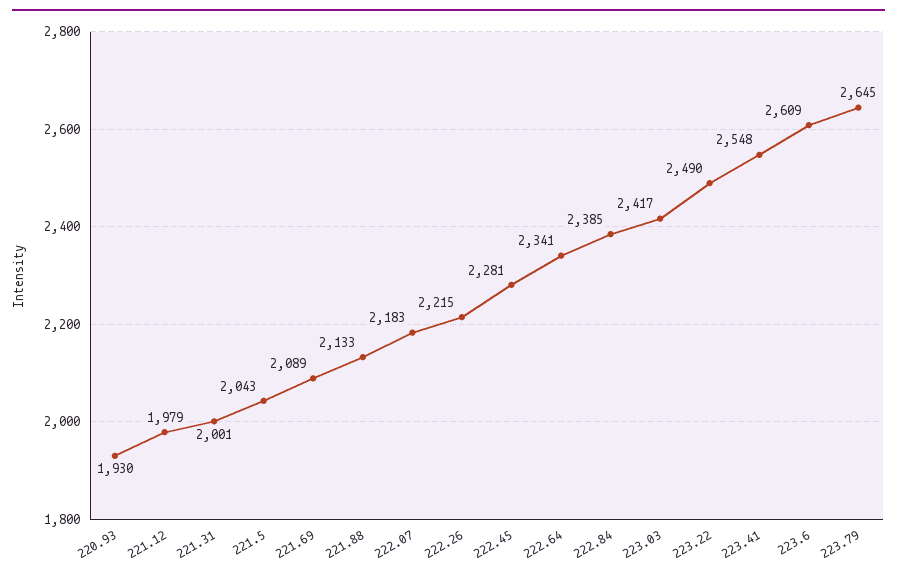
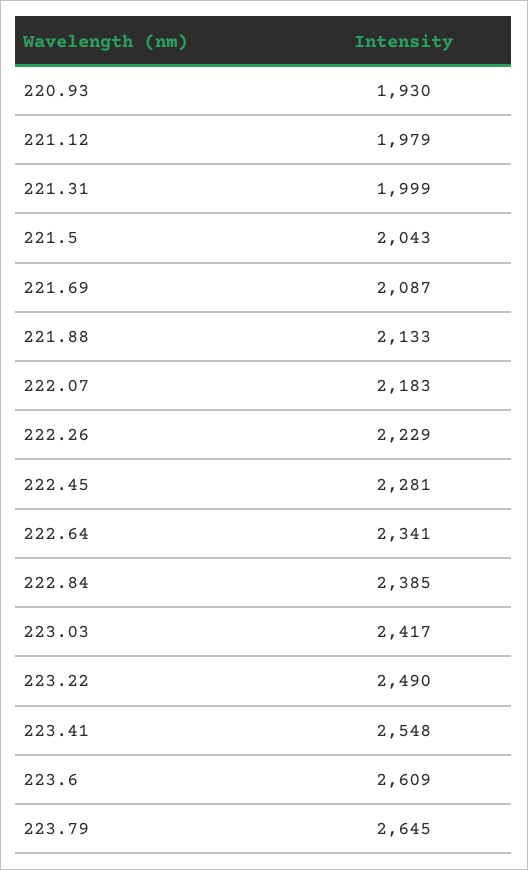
  {
    "220.93": 1930,
    "221.12": 1979,
-   "221.31": 2001,
+   "221.31": 1999,
    "221.5": 2043,
-   "221.69": 2089,
+   "221.69": 2087,
    "221.88": 2133,
    "222.07": 2183,
-   "222.26": 2215,
+   "222.26": 2229,
    "222.45": 2281,
    "222.64": 2341,
    "222.84": 2385,
    "223.03": 2417,
    "223.22": 2490,
    "223.41": 2548,
    "223.6": 2609,
    "223.79": 2645
  }

